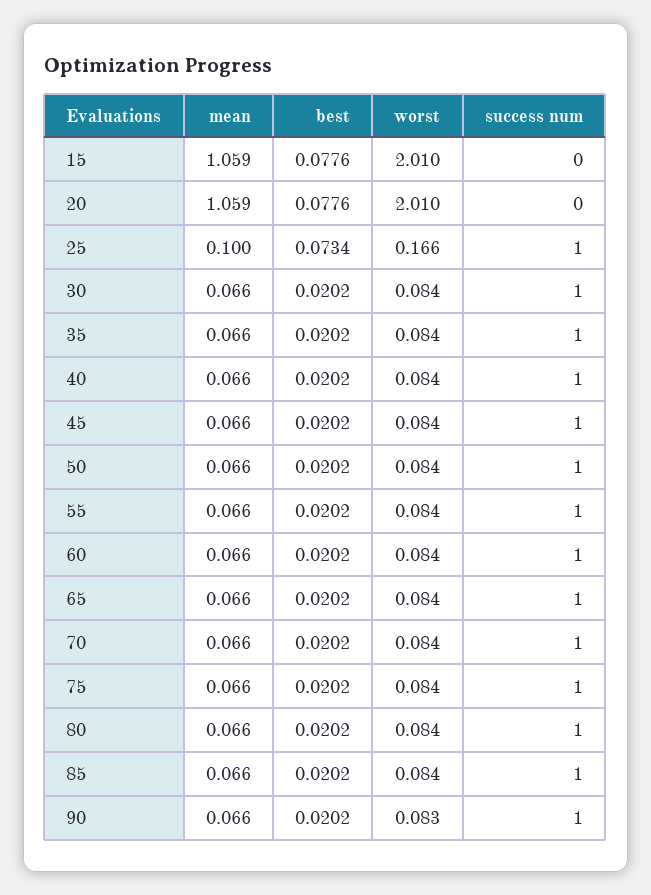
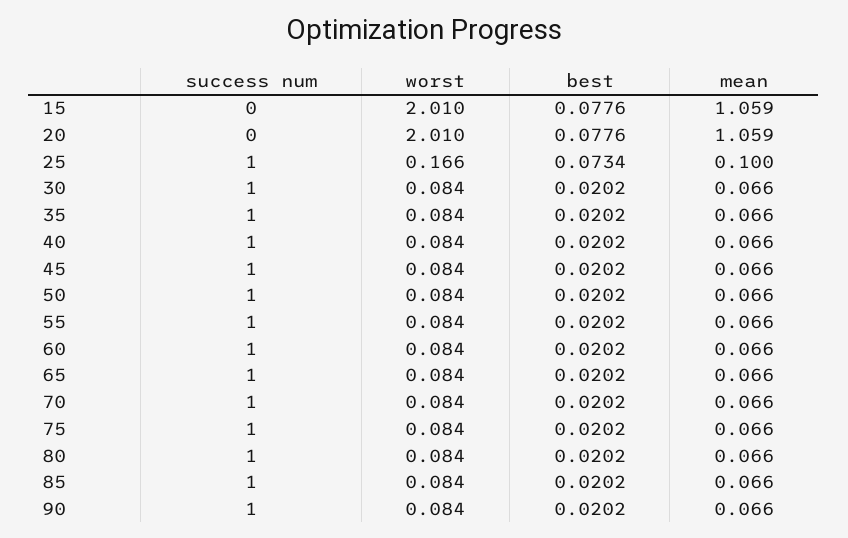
  {
    "mean": {
      "15": 1.059,
      "20": 1.059,
      "25": 0.1,
      "30": 0.066,
      "35": 0.066,
      "40": 0.066,
      "45": 0.066,
      "50": 0.066,
      "55": 0.066,
      "60": 0.066,
      "65": 0.066,
      "70": 0.066,
      "75": 0.066,
      "80": 0.066,
      "85": 0.066,
      "90": 0.066
    },
    "best": {
      "15": 0.0776,
      "20": 0.0776,
      "25": 0.0734,
      "30": 0.0202,
      "35": 0.0202,
      "40": 0.0202,
      "45": 0.0202,
      "50": 0.0202,
      "55": 0.0202,
      "60": 0.0202,
      "65": 0.0202,
      "70": 0.0202,
      "75": 0.0202,
      "80": 0.0202,
      "85": 0.0202,
      "90": 0.0202
    },
    "worst": {
      "15": 2.01,
      "20": 2.01,
      "25": 0.166,
      "30": 0.084,
      "35": 0.084,
      "40": 0.084,
      "45": 0.084,
      "50": 0.084,
      "55": 0.084,
      "60": 0.084,
      "65": 0.084,
      "70": 0.084,
      "75": 0.084,
      "80": 0.084,
      "85": 0.084,
-     "90": 0.083
+     "90": 0.084
    },
    "success num": {
      "15": 0,
      "20": 0,
      "25": 1,
      "30": 1,
      "35": 1,
      "40": 1,
      "45": 1,
      "50": 1,
      "55": 1,
      "60": 1,
      "65": 1,
      "70": 1,
      "75": 1,
      "80": 1,
      "85": 1,
      "90": 1
    }
  }

